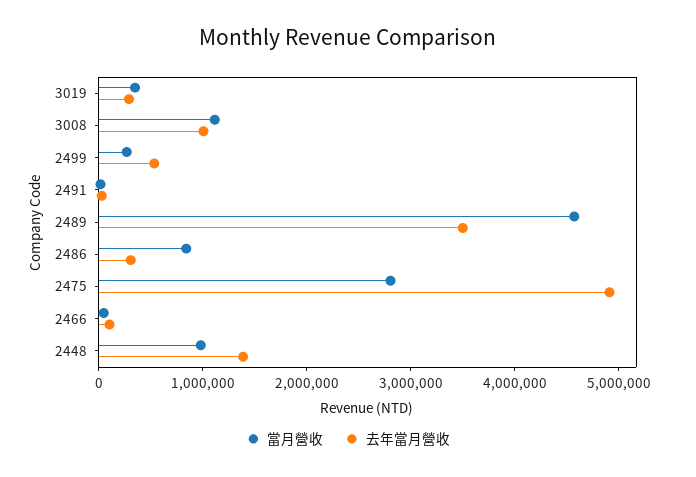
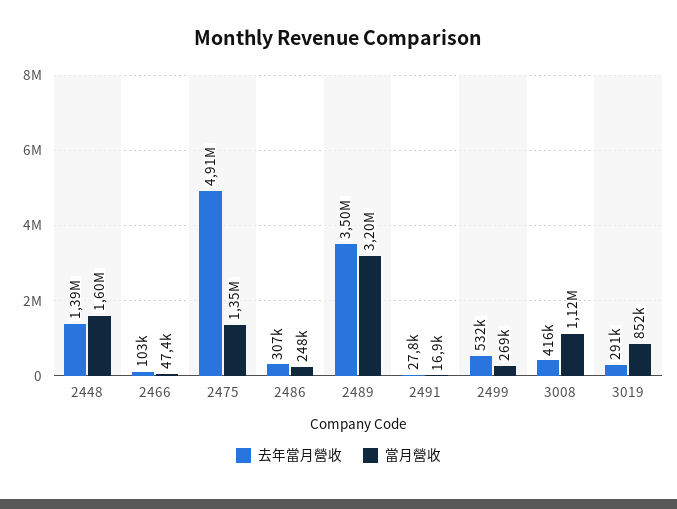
  {
    "當月營收": {
-     "3019": 400000,
+     "3019": 852000,
      "3008": 1120000,
      "2499": 269000,
      "2491": 16900,
-     "2489": 4600000,
+     "2489": 3200000,
-     "2486": 800000,
+     "2486": 248000,
-     "2475": 2800000,
+     "2475": 1350000,
      "2466": 47400,
-     "2448": 1000000
+     "2448": 1600000
    },
    "去年當月營收": {
      "3019": 291000,
-     "3008": 1000000,
+     "3008": 416000,
      "2499": 532000,
      "2491": 27800,
      "2489": 3500000,
      "2486": 307000,
      "2475": 4910000,
      "2466": 103000,
      "2448": 1390000
    }
  }

